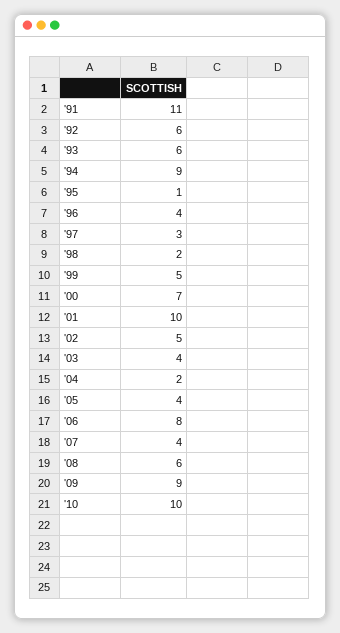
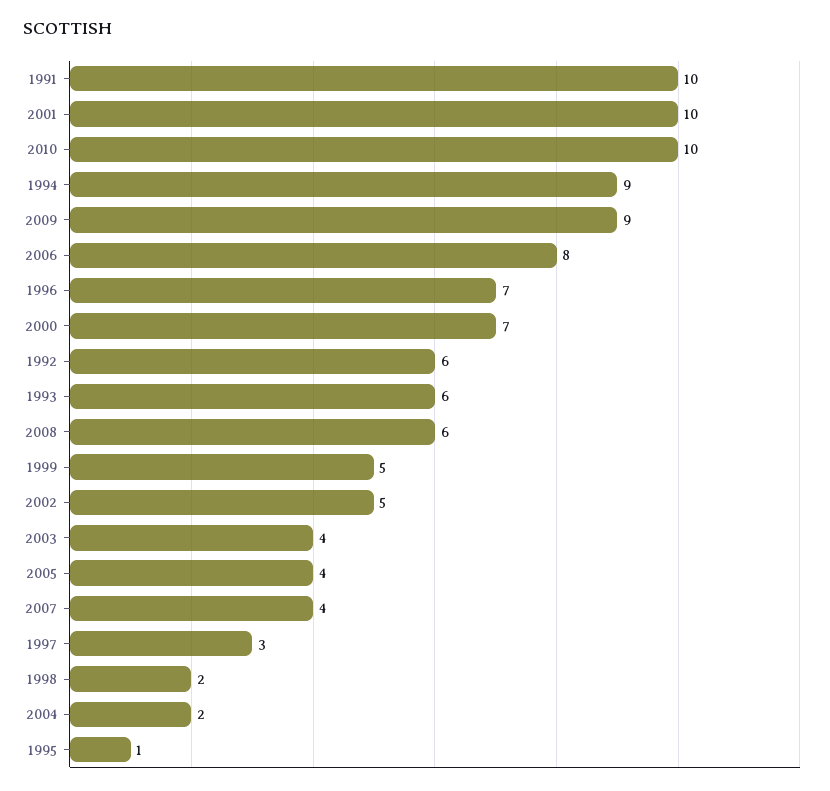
  {
-   "'91": 11,
+   "'91": 10,
    "'92": 6,
    "'93": 6,
    "'94": 9,
    "'95": 1,
-   "'96": 4,
+   "'96": 7,
    "'97": 3,
    "'98": 2,
    "'99": 5,
    "'00": 7,
    "'01": 10,
    "'02": 5,
    "'03": 4,
    "'04": 2,
    "'05": 4,
    "'06": 8,
    "'07": 4,
    "'08": 6,
    "'09": 9,
    "'10": 10
  }

